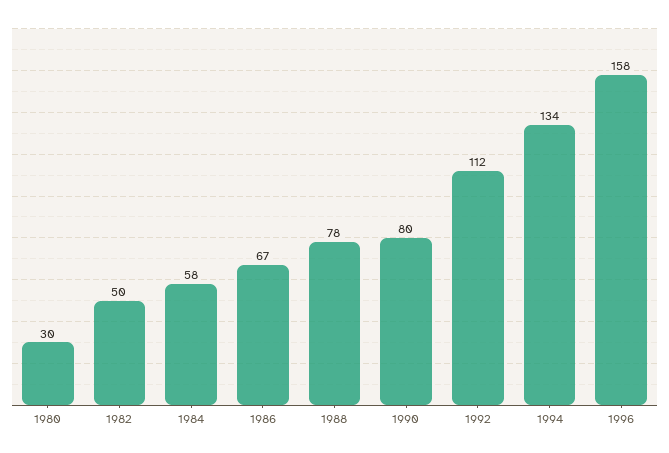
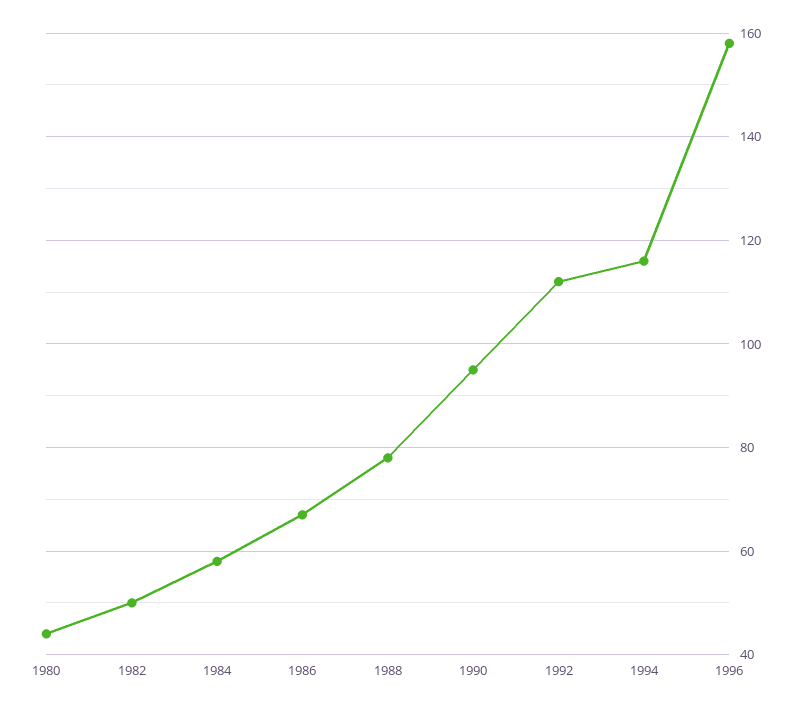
  {
-   "1980": 30,
+   "1980": 45,
    "1982": 50,
    "1984": 58,
    "1986": 67,
    "1988": 78,
-   "1990": 80,
+   "1990": 95,
    "1992": 112,
-   "1994": 134,
+   "1994": 115,
    "1996": 158
  }

